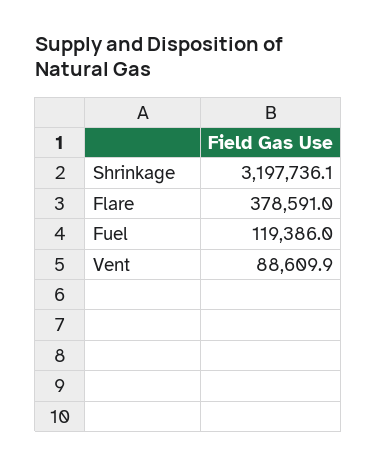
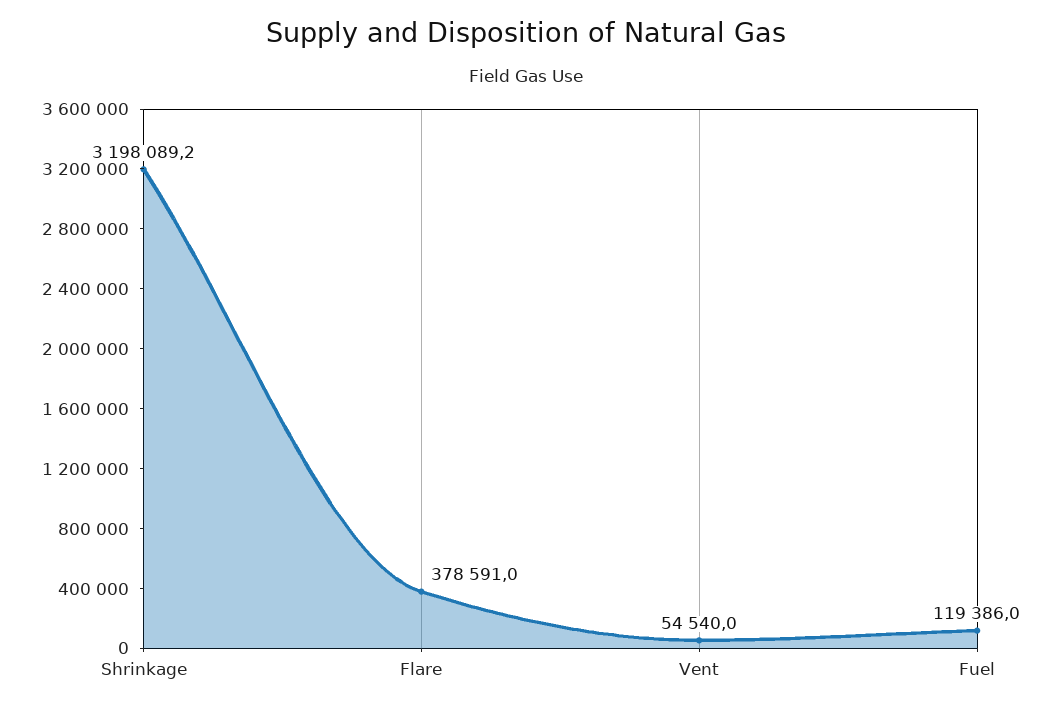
  {
-   "Shrinkage": 3197736.1,
+   "Shrinkage": 3198089.2,
    "Flare": 378591,
    "Fuel": 119386,
-   "Vent": 88609.9
+   "Vent": 54540
  }

